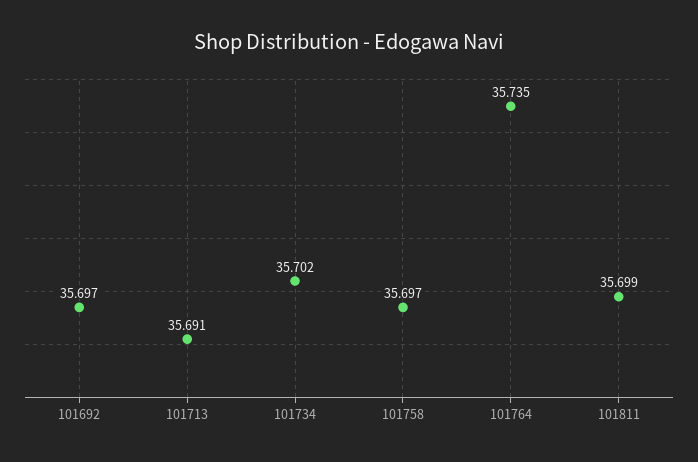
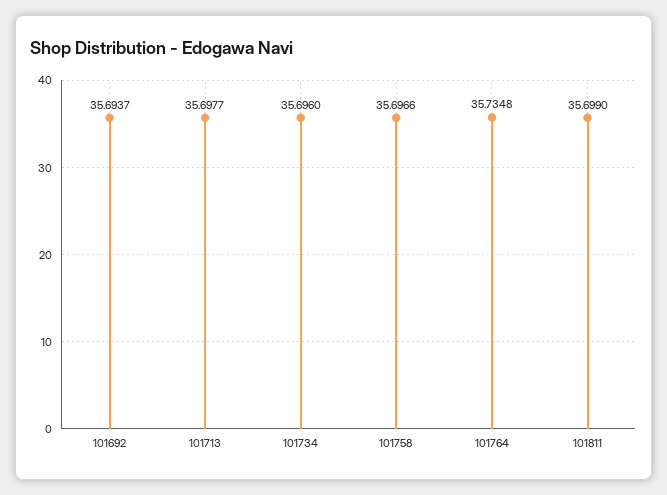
  {
-   "101692": 35.697,
+   "101692": 35.6937,
-   "101713": 35.691,
+   "101713": 35.6977,
-   "101734": 35.702,
+   "101734": 35.696,
    "101758": 35.6966,
    "101764": 35.7348,
    "101811": 35.699
  }

